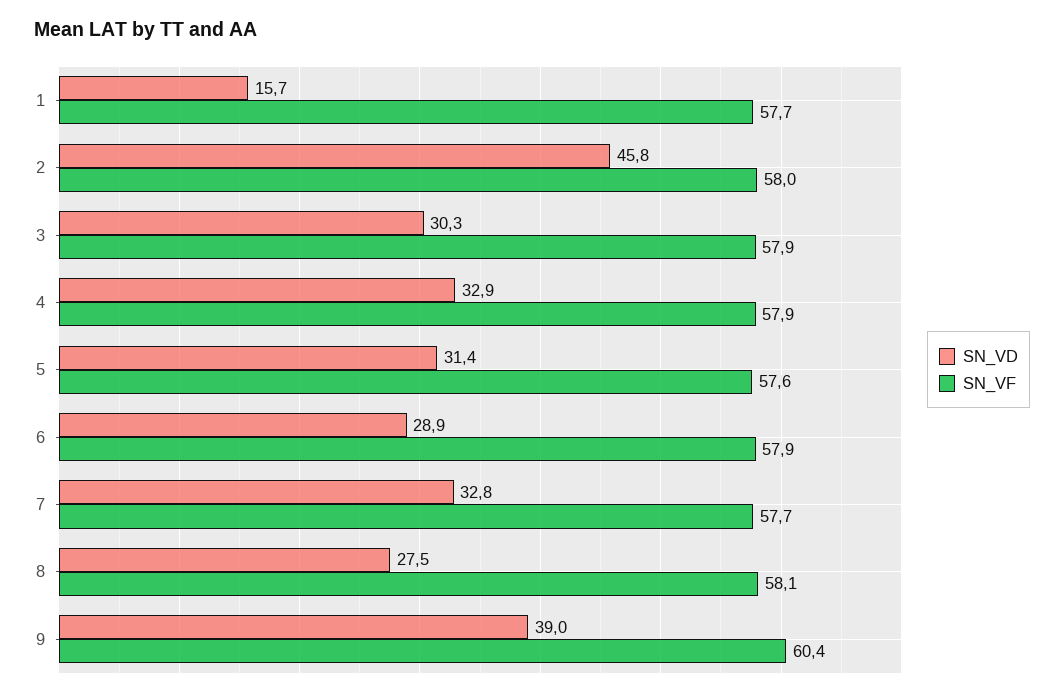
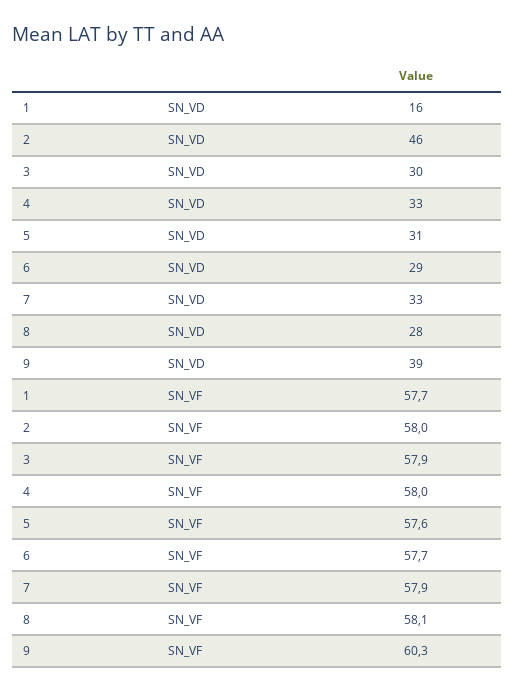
  {
    "SN_VD": {
      "1": 15.7,
      "2": 45.8,
      "3": 30.3,
      "4": 32.9,
      "5": 31.4,
      "6": 28.9,
      "7": 32.8,
      "8": 27.5,
      "9": 39
    },
    "SN_VF": {
      "1": 57.7,
      "2": 58,
      "3": 57.9,
-     "4": 57.9,
+     "4": 58,
      "5": 57.6,
-     "6": 57.9,
+     "6": 57.7,
-     "7": 57.7,
+     "7": 57.9,
      "8": 58.1,
-     "9": 60.4
+     "9": 60.3
    }
  }

